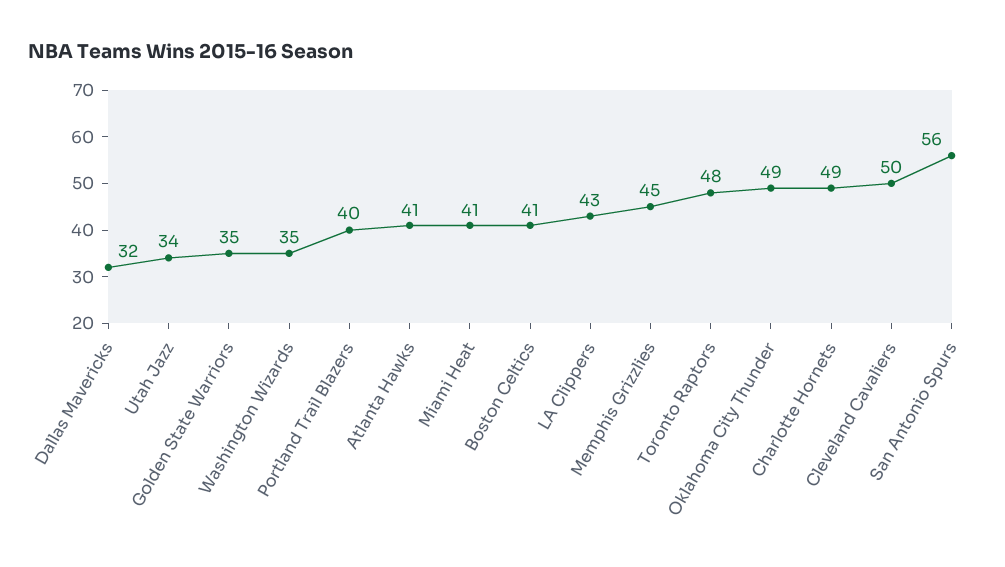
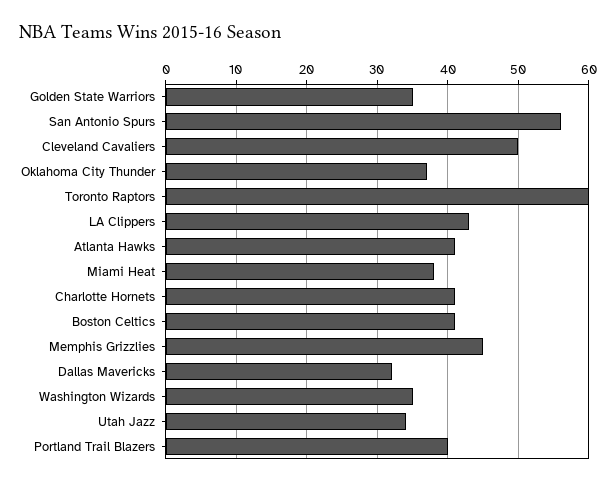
  {
    "Dallas Mavericks": 32,
    "Utah Jazz": 34,
    "Golden State Warriors": 35,
    "Washington Wizards": 35,
    "Portland Trail Blazers": 40,
    "Atlanta Hawks": 41,
-   "Miami Heat": 41,
+   "Miami Heat": 38,
    "Boston Celtics": 41,
    "LA Clippers": 43,
    "Memphis Grizzlies": 45,
-   "Toronto Raptors": 48,
+   "Toronto Raptors": 60,
-   "Oklahoma City Thunder": 49,
+   "Oklahoma City Thunder": 37,
-   "Charlotte Hornets": 49,
+   "Charlotte Hornets": 41,
    "Cleveland Cavaliers": 50,
    "San Antonio Spurs": 56
  }

